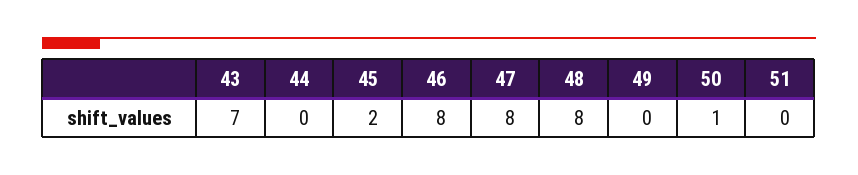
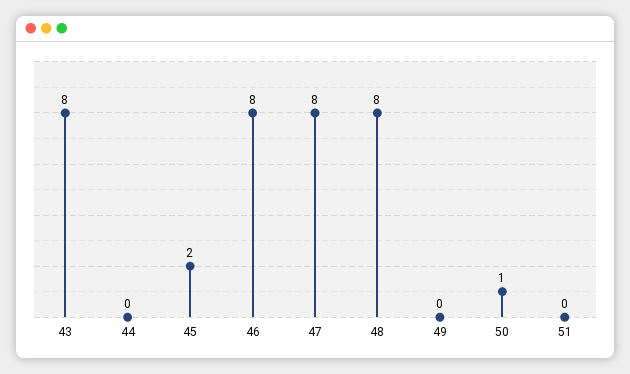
  {
-   "43": 7,
+   "43": 8,
    "44": 0,
    "45": 2,
    "46": 8,
    "47": 8,
    "48": 8,
    "49": 0,
    "50": 1,
    "51": 0
  }

